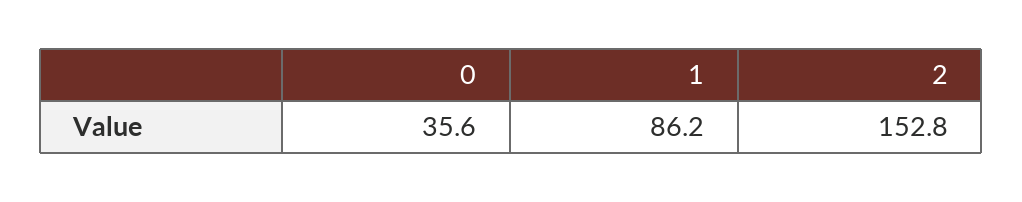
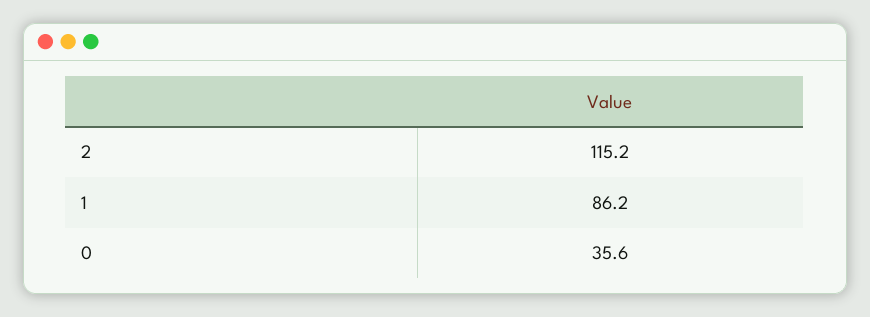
  {
    "0": 35.6,
    "1": 86.2,
-   "2": 152.8
+   "2": 115.2
  }

